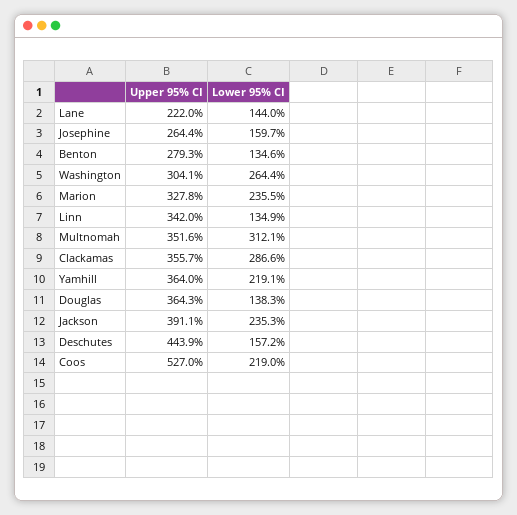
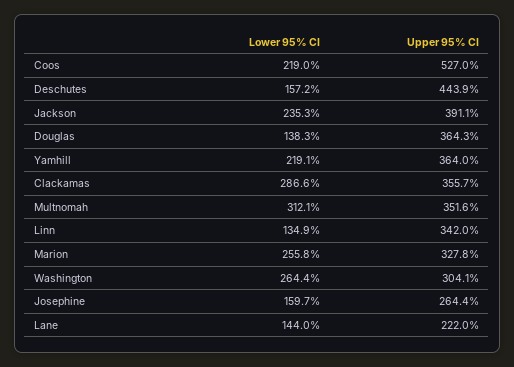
  {
    "Upper 95% CI": {
      "Lane": 222,
      "Josephine": 264.4,
-     "Benton": 279.3,
      "Washington": 304.1,
      "Marion": 327.8,
      "Linn": 342,
      "Multnomah": 351.6,
      "Clackamas": 355.7,
      "Yamhill": 364,
      "Douglas": 364.3,
      "Jackson": 391.1,
      "Deschutes": 443.9,
      "Coos": 527
    },
    "Lower 95% CI": {
      "Lane": 144,
      "Josephine": 159.7,
-     "Benton": 134.6,
      "Washington": 264.4,
-     "Marion": 235.5,
+     "Marion": 255.8,
      "Linn": 134.9,
      "Multnomah": 312.1,
      "Clackamas": 286.6,
      "Yamhill": 219.1,
      "Douglas": 138.3,
      "Jackson": 235.3,
      "Deschutes": 157.2,
      "Coos": 219
    }
  }

